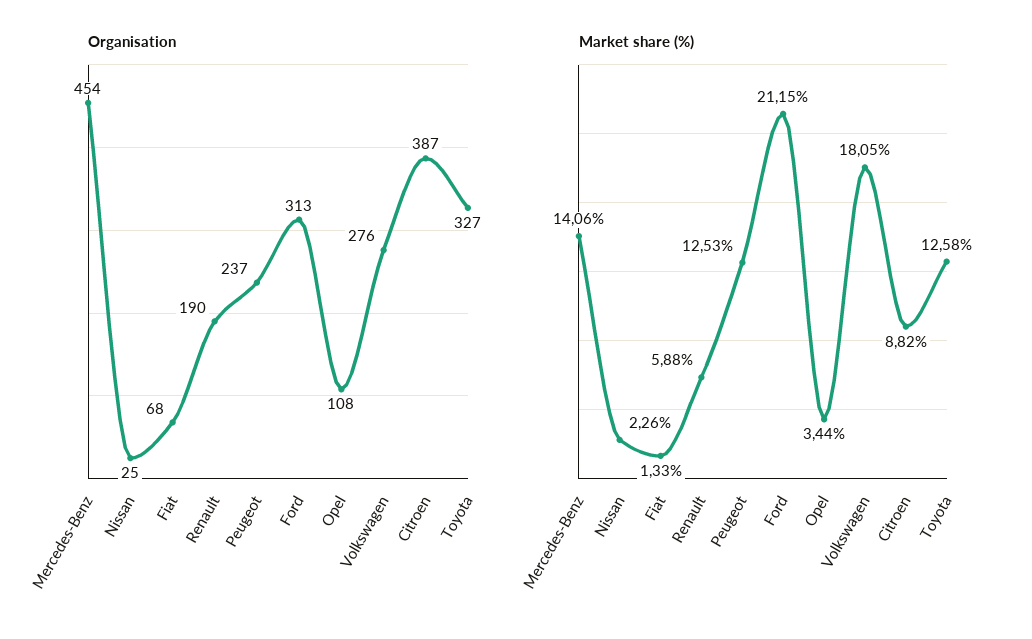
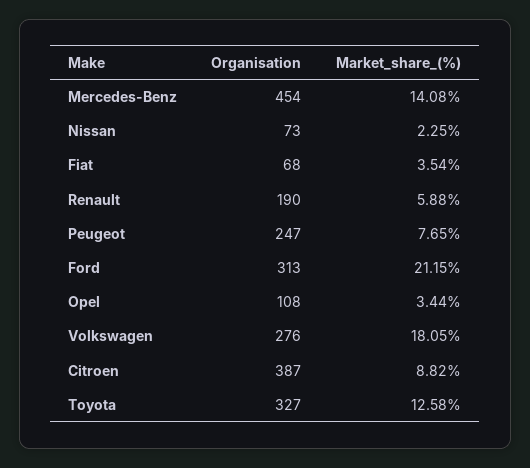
  {
    "Organisation": {
      "Mercedes-Benz": 454,
-     "Nissan": 25,
+     "Nissan": 73,
      "Fiat": 68,
      "Renault": 190,
-     "Peugeot": 237,
+     "Peugeot": 247,
      "Ford": 313,
      "Opel": 108,
      "Volkswagen": 276,
      "Citroen": 387,
      "Toyota": 327
    },
    "Market share (%)": {
-     "Mercedes-Benz": 14.06,
+     "Mercedes-Benz": 14.08,
-     "Nissan": 2.26,
+     "Nissan": 2.25,
-     "Fiat": 1.33,
+     "Fiat": 3.54,
      "Renault": 5.88,
-     "Peugeot": 12.53,
+     "Peugeot": 7.65,
      "Ford": 21.15,
      "Opel": 3.44,
      "Volkswagen": 18.05,
      "Citroen": 8.82,
      "Toyota": 12.58
    }
  }

